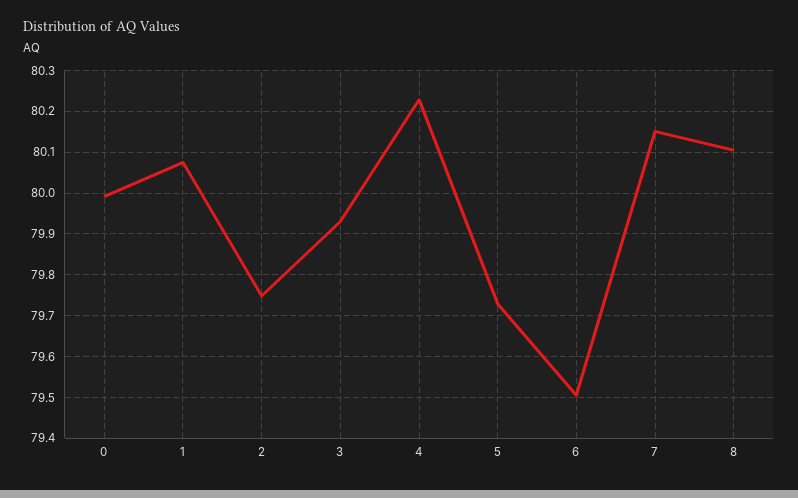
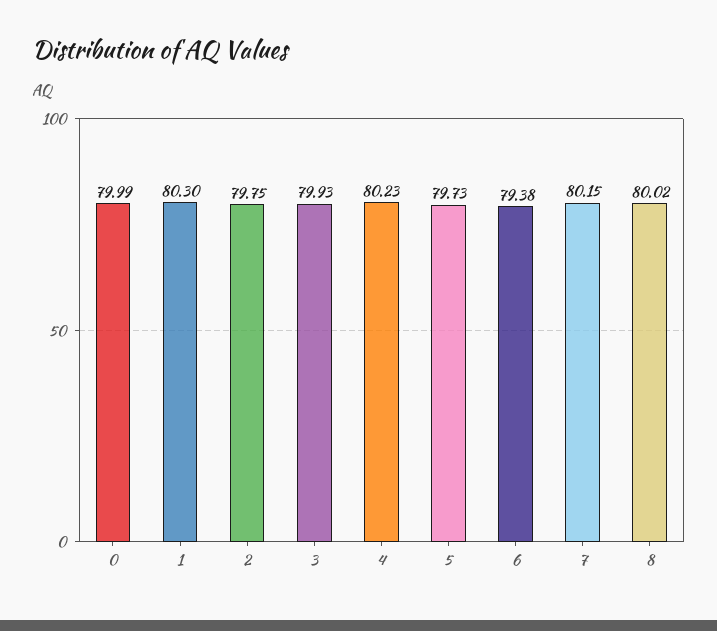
  {
    "0": 79.99,
-   "1": 80.08,
+   "1": 80.3,
    "2": 79.75,
    "3": 79.93,
    "4": 80.23,
    "5": 79.73,
-   "6": 79.5,
+   "6": 79.38,
    "7": 80.15,
-   "8": 80.1
+   "8": 80.02
  }

